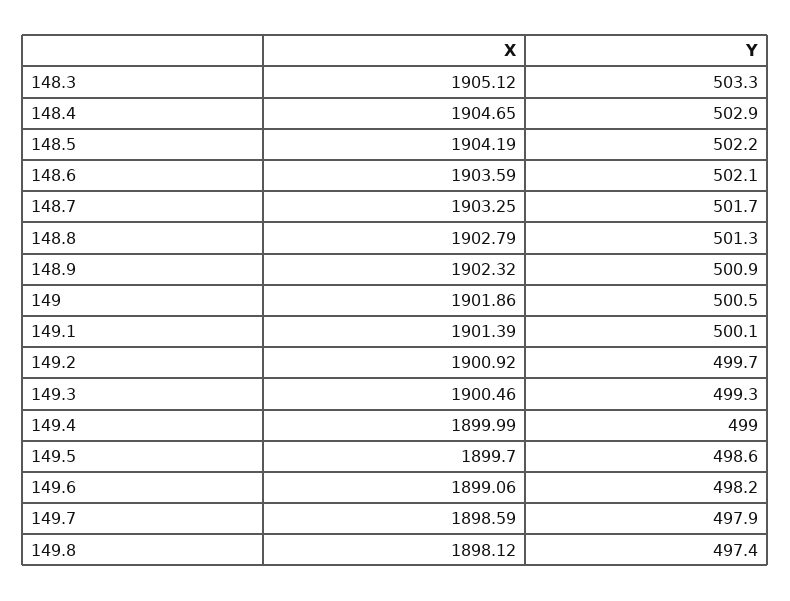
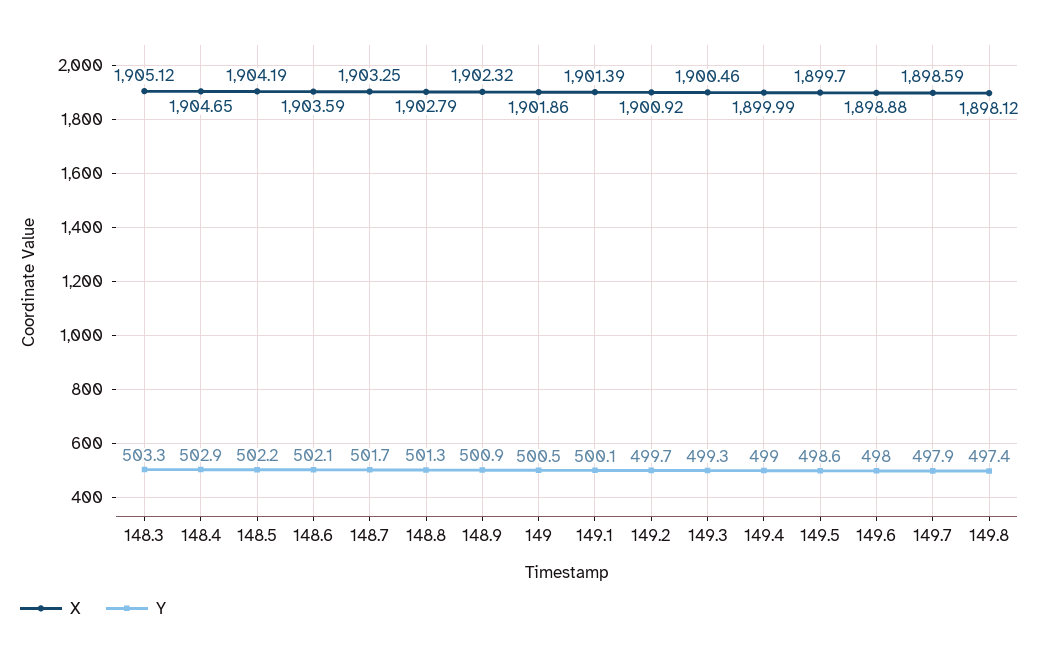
  {
    "X": {
      "148.3": 1905.12,
      "148.4": 1904.65,
      "148.5": 1904.19,
      "148.6": 1903.59,
      "148.7": 1903.25,
      "148.8": 1902.79,
      "148.9": 1902.32,
      "149": 1901.86,
      "149.1": 1901.39,
      "149.2": 1900.92,
      "149.3": 1900.46,
      "149.4": 1899.99,
      "149.5": 1899.7,
-     "149.6": 1899.06,
+     "149.6": 1898.88,
      "149.7": 1898.59,
      "149.8": 1898.12
    },
    "Y": {
      "148.3": 503.3,
      "148.4": 502.9,
      "148.5": 502.2,
      "148.6": 502.1,
      "148.7": 501.7,
      "148.8": 501.3,
      "148.9": 500.9,
      "149": 500.5,
      "149.1": 500.1,
      "149.2": 499.7,
      "149.3": 499.3,
      "149.4": 499,
      "149.5": 498.6,
-     "149.6": 498.2,
+     "149.6": 498,
      "149.7": 497.9,
      "149.8": 497.4
    }
  }

